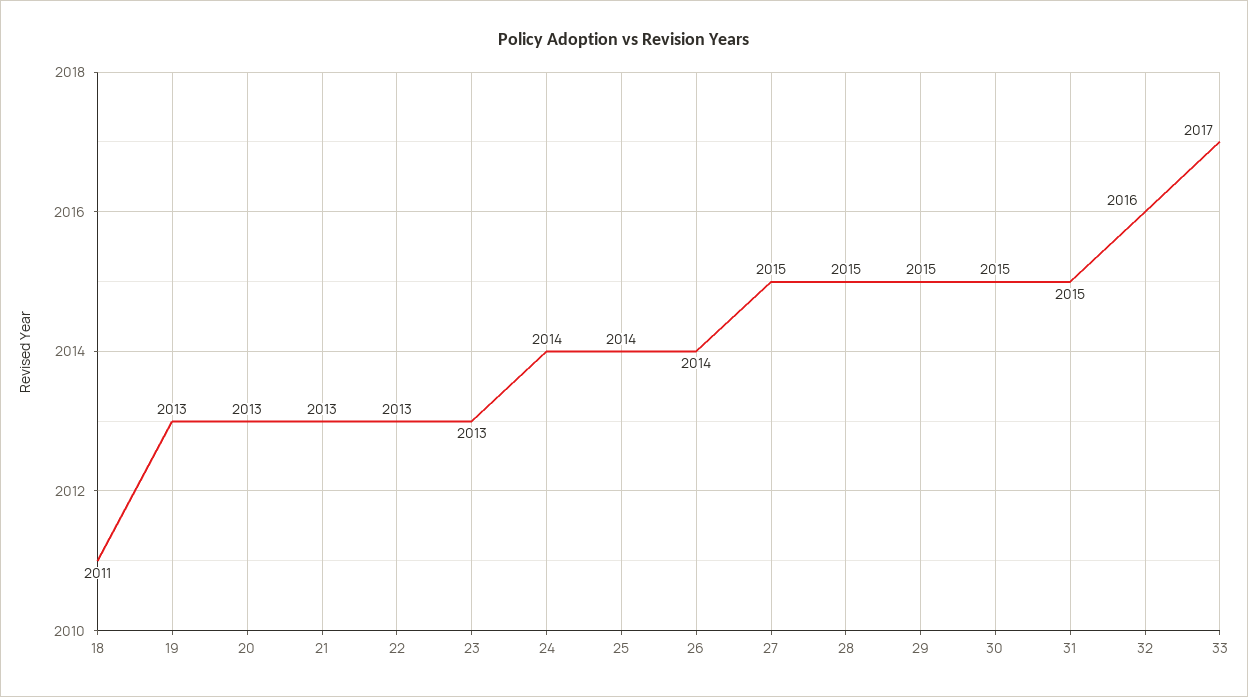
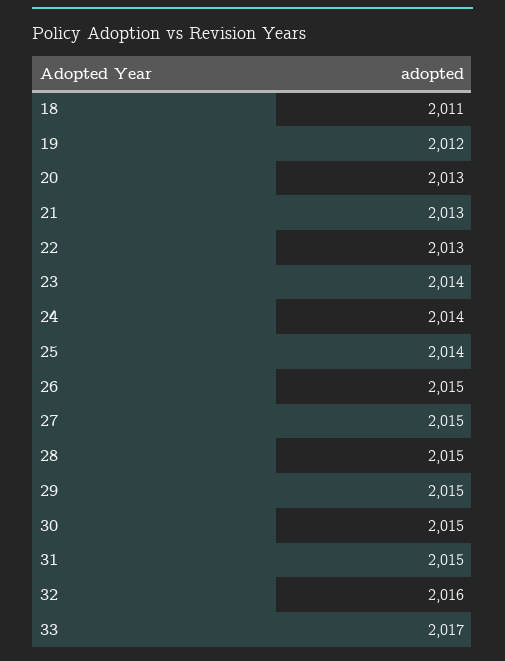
  {
    "18": 2011,
-   "19": 2013,
+   "19": 2012,
    "20": 2013,
    "21": 2013,
    "22": 2013,
-   "23": 2013,
+   "23": 2014,
    "24": 2014,
    "25": 2014,
-   "26": 2014,
+   "26": 2015,
    "27": 2015,
    "28": 2015,
    "29": 2015,
    "30": 2015,
    "31": 2015,
    "32": 2016,
    "33": 2017
  }

